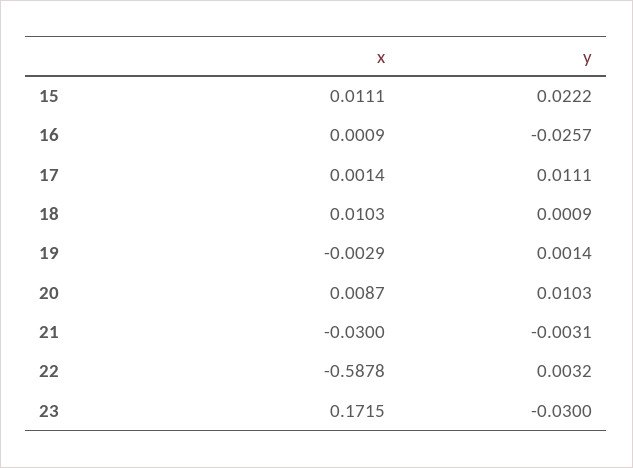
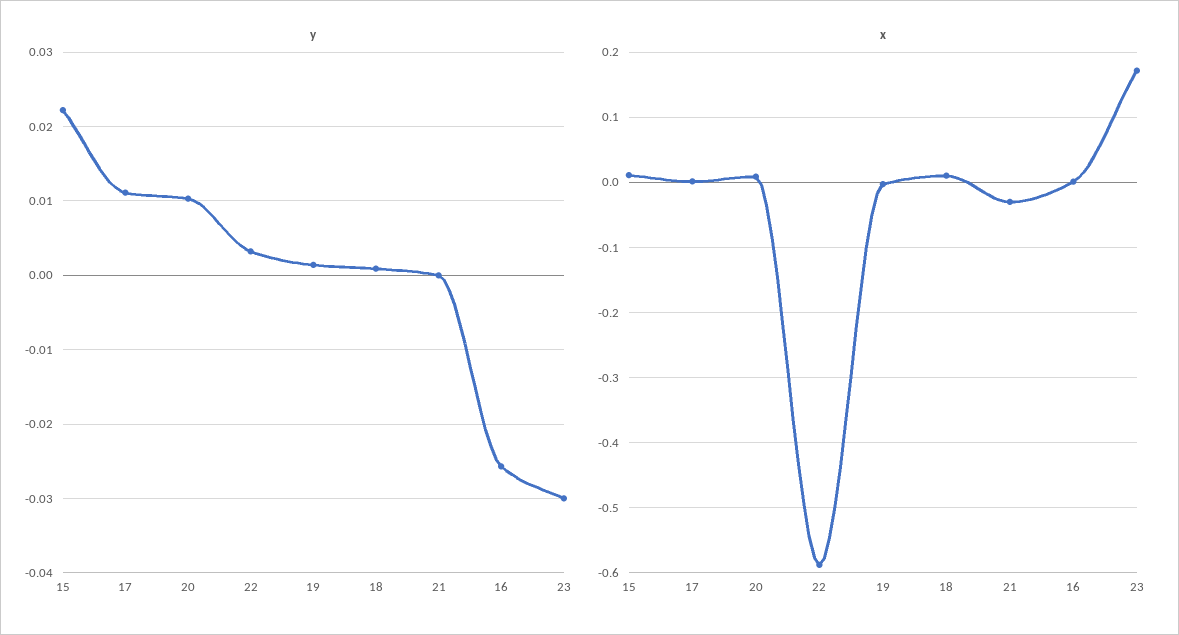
  {
    "x": {
      "15": 0.0111,
      "16": 0.0009,
      "17": 0.0014,
      "18": 0.0103,
      "19": -0.0029,
      "20": 0.0087,
      "21": -0.03,
      "22": -0.5878,
      "23": 0.1715
    },
    "y": {
      "15": 0.0222,
      "16": -0.0257,
      "17": 0.0111,
      "18": 0.0009,
      "19": 0.0014,
      "20": 0.0103,
-     "21": -0.0031,
+     "21": 0,
      "22": 0.0032,
      "23": -0.03
    }
  }

